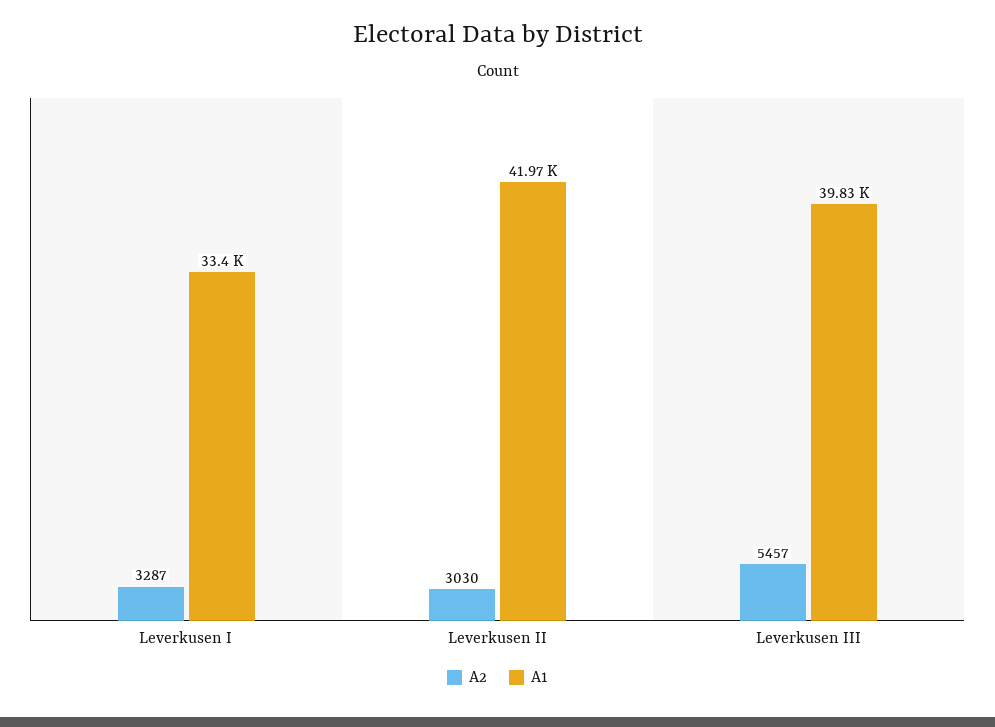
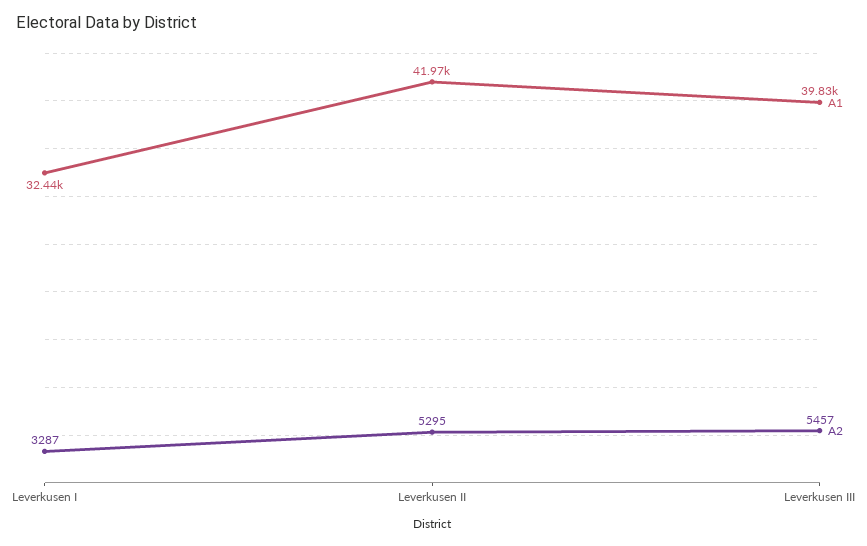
  {
    "A2": {
      "Leverkusen I": 3287,
-     "Leverkusen II": 3030,
+     "Leverkusen II": 5295,
      "Leverkusen III": 5457
    },
    "A1": {
-     "Leverkusen I": 33400,
+     "Leverkusen I": 32440,
      "Leverkusen II": 41970,
      "Leverkusen III": 39830
    }
  }

